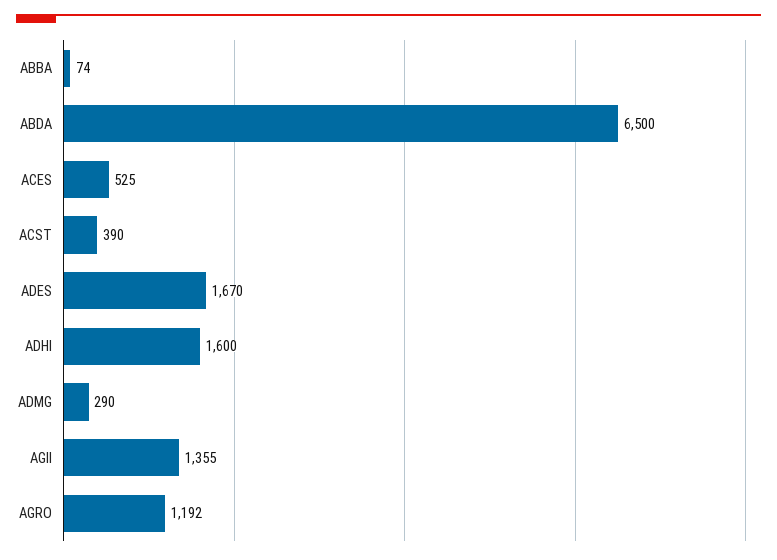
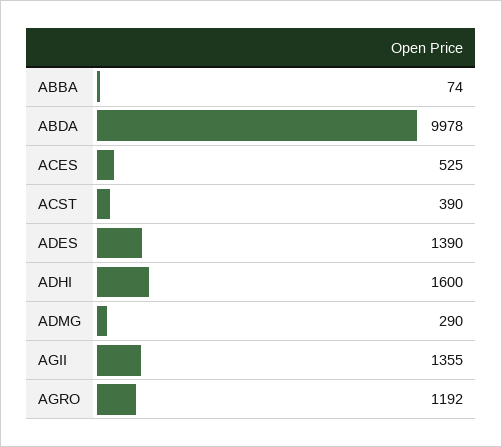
  {
    "ABBA": 74,
-   "ABDA": 6500,
+   "ABDA": 9978,
    "ACES": 525,
    "ACST": 390,
-   "ADES": 1670,
+   "ADES": 1390,
    "ADHI": 1600,
    "ADMG": 290,
    "AGII": 1355,
    "AGRO": 1192
  }

